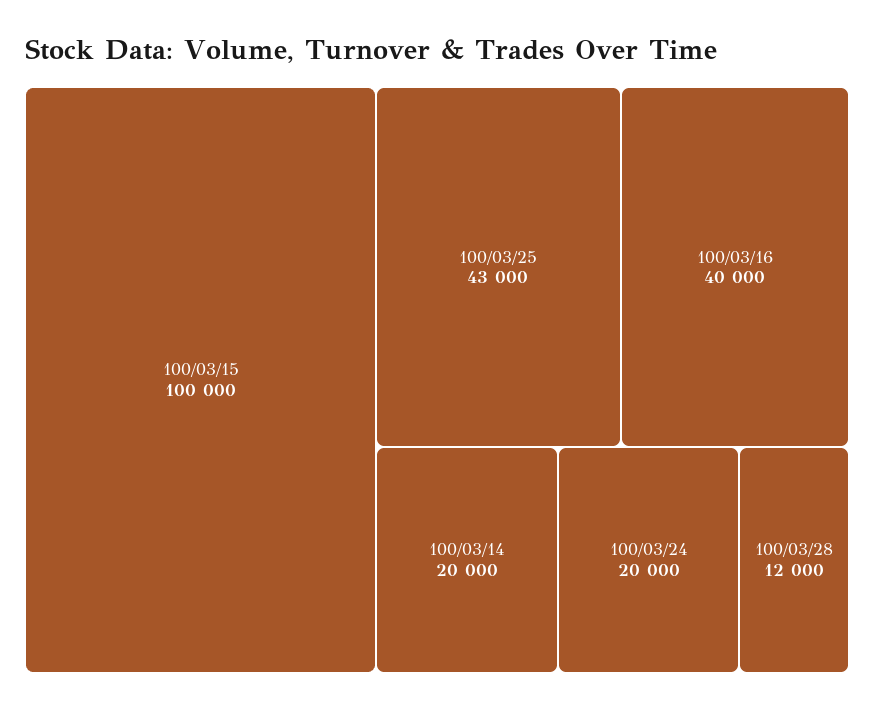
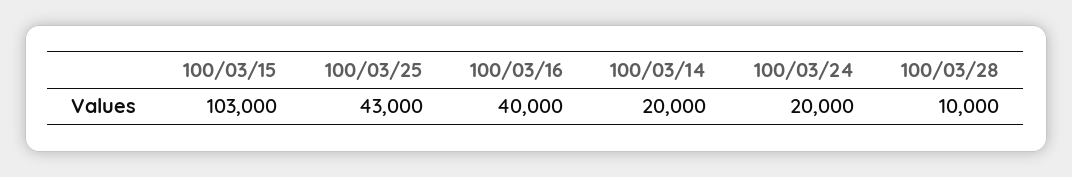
  {
-   "100/03/15": 100000,
+   "100/03/15": 103000,
    "100/03/25": 43000,
    "100/03/16": 40000,
    "100/03/14": 20000,
    "100/03/24": 20000,
-   "100/03/28": 12000
+   "100/03/28": 10000
  }

